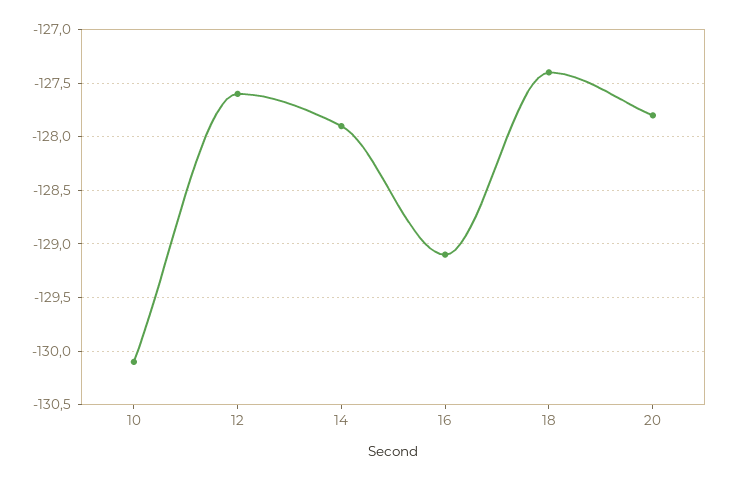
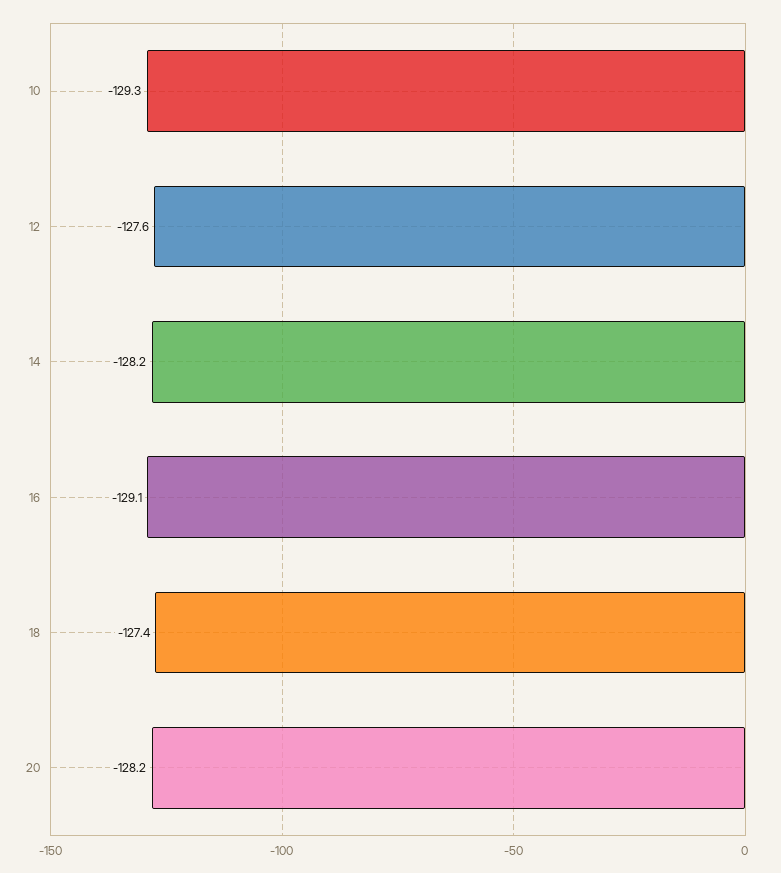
  {
-   "10": -130.1,
+   "10": -129.3,
    "12": -127.6,
-   "14": -127.9,
+   "14": -128.2,
    "16": -129.1,
    "18": -127.4,
-   "20": -127.8
+   "20": -128.2
  }

